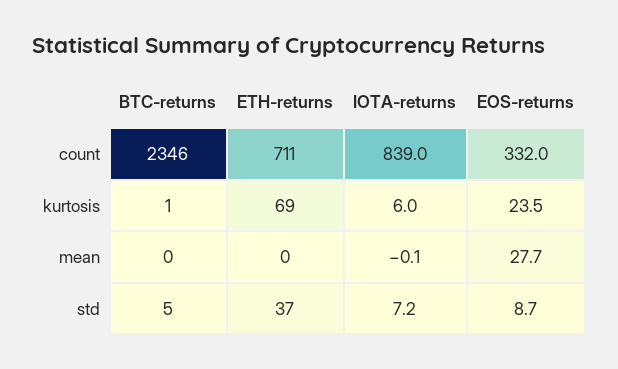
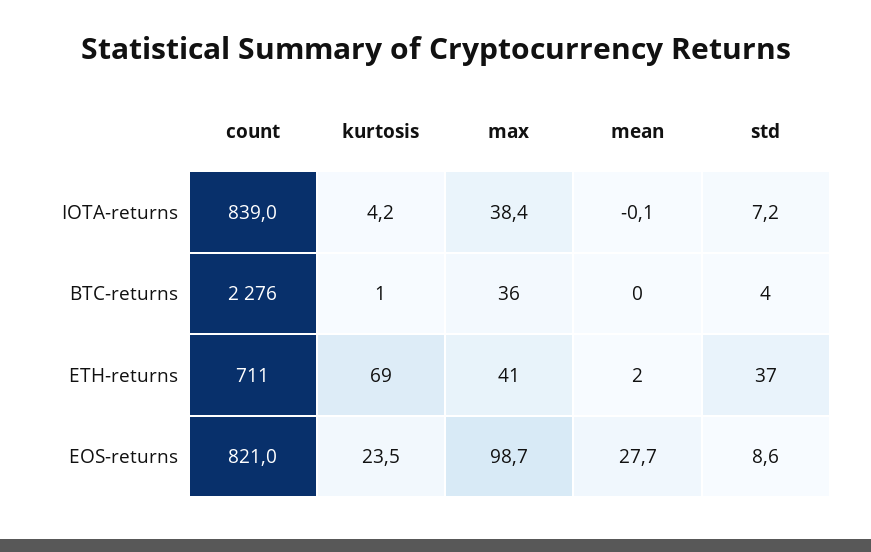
  {
    "BTC-returns": {
-     "count": 2346,
+     "count": 2276,
      "kurtosis": 1,
      "mean": 0,
-     "std": 5
+     "std": 4,
+     "max": 36
    },
    "ETH-returns": {
      "count": 711,
      "kurtosis": 69,
-     "mean": 0,
+     "mean": 2,
-     "std": 37
+     "std": 37,
+     "max": 41
    },
    "IOTA-returns": {
      "count": 839,
-     "kurtosis": 6,
+     "kurtosis": 4.2,
      "mean": -0.1,
-     "std": 7.2
+     "std": 7.2,
+     "max": 38.4
    },
    "EOS-returns": {
-     "count": 332,
+     "count": 821,
      "kurtosis": 23.5,
      "mean": 27.7,
-     "std": 8.7
+     "std": 8.6,
+     "max": 98.7
    }
  }

